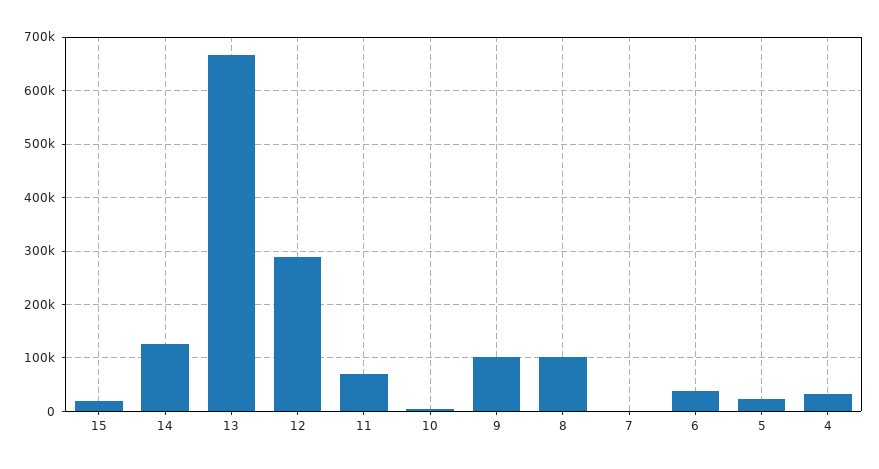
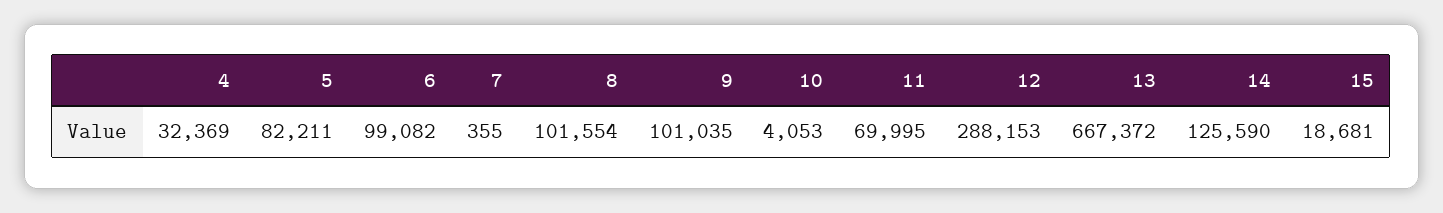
  {
    "15": 18681,
    "14": 125590,
    "13": 667372,
    "12": 288153,
    "11": 69995,
    "10": 4053,
    "9": 101035,
    "8": 101554,
    "7": 355,
-   "6": 40000,
+   "6": 99082,
-   "5": 20000,
+   "5": 82211,
    "4": 32369
  }

